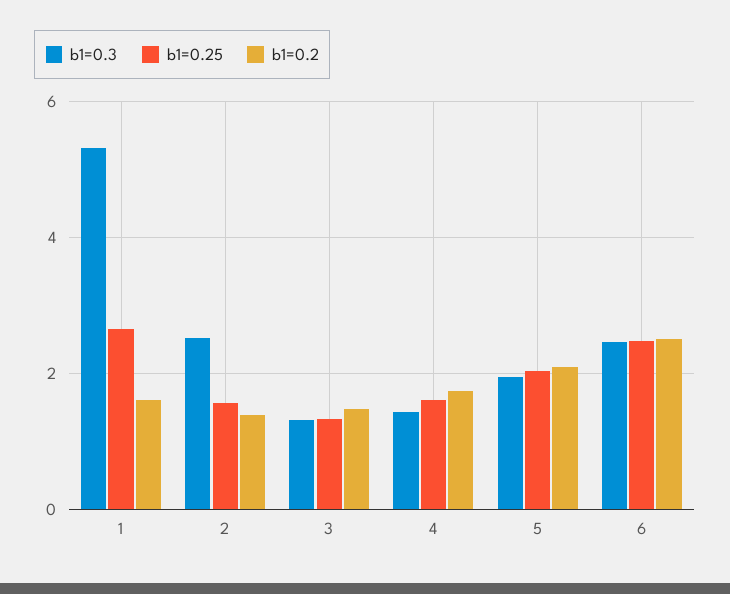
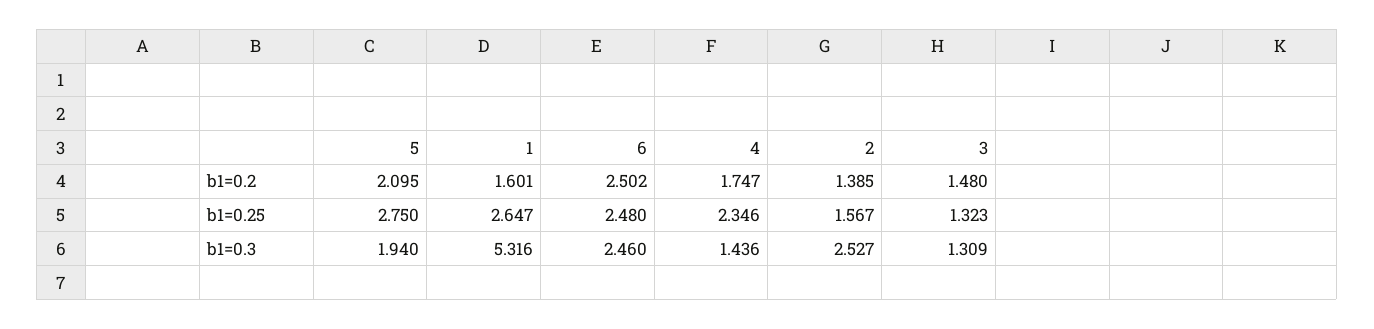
  {
    "b1=0.3": {
      "1": 5.316,
      "2": 2.527,
      "3": 1.309,
      "4": 1.436,
      "5": 1.94,
      "6": 2.46
    },
    "b1=0.25": {
      "1": 2.647,
      "2": 1.567,
      "3": 1.323,
-     "4": 1.6,
+     "4": 2.346,
-     "5": 2,
+     "5": 2.75,
      "6": 2.48
    },
    "b1=0.2": {
      "1": 1.601,
      "2": 1.385,
      "3": 1.48,
      "4": 1.747,
      "5": 2.095,
      "6": 2.502
    }
  }

